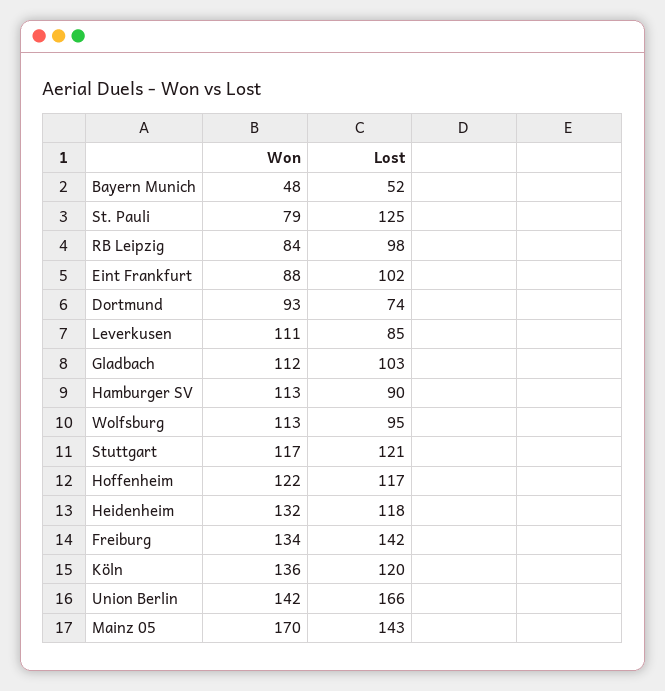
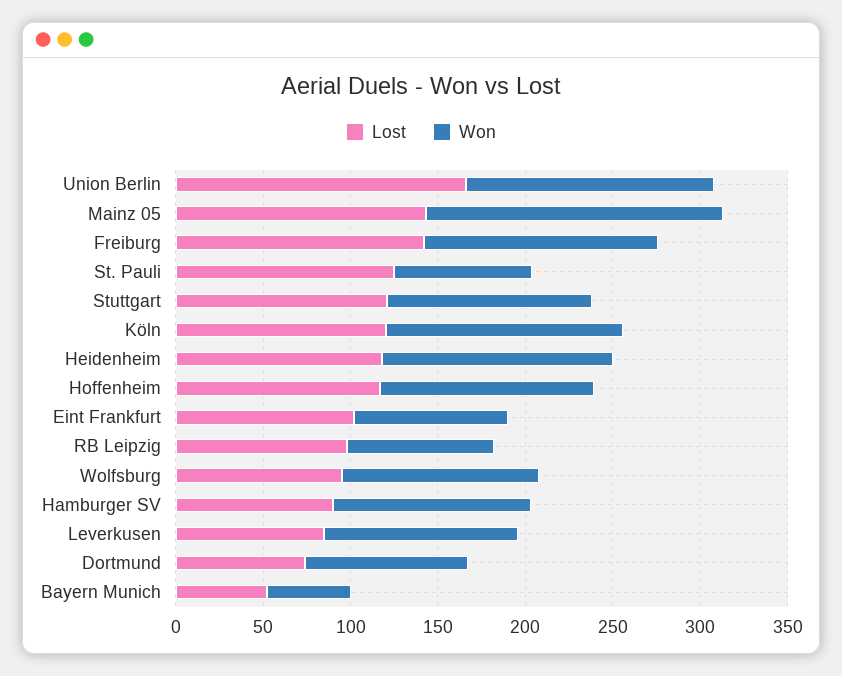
  {
    "Won": {
      "Bayern Munich": 48,
      "St. Pauli": 79,
      "RB Leipzig": 84,
      "Eint Frankfurt": 88,
      "Dortmund": 93,
      "Leverkusen": 111,
-     "Gladbach": 112,
      "Hamburger SV": 113,
      "Wolfsburg": 113,
      "Stuttgart": 117,
      "Hoffenheim": 122,
      "Heidenheim": 132,
      "Freiburg": 134,
      "Köln": 136,
      "Union Berlin": 142,
      "Mainz 05": 170
    },
    "Lost": {
      "Bayern Munich": 52,
      "St. Pauli": 125,
      "RB Leipzig": 98,
      "Eint Frankfurt": 102,
      "Dortmund": 74,
      "Leverkusen": 85,
-     "Gladbach": 103,
      "Hamburger SV": 90,
      "Wolfsburg": 95,
      "Stuttgart": 121,
      "Hoffenheim": 117,
      "Heidenheim": 118,
      "Freiburg": 142,
      "Köln": 120,
      "Union Berlin": 166,
      "Mainz 05": 143
    }
  }

